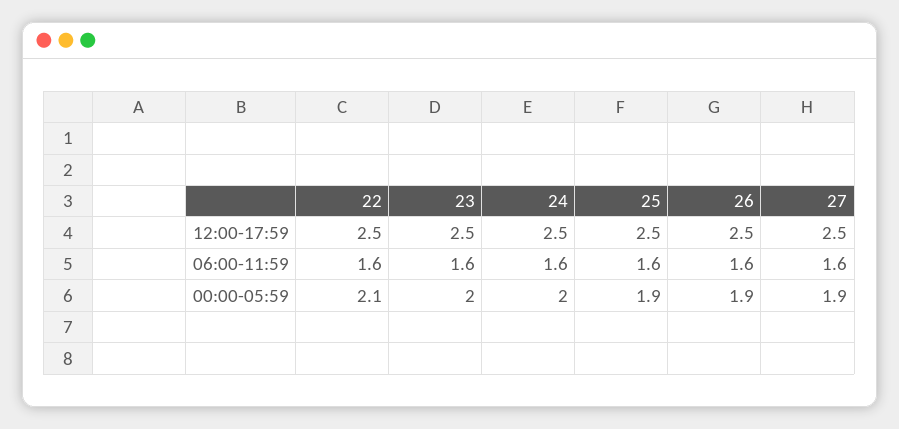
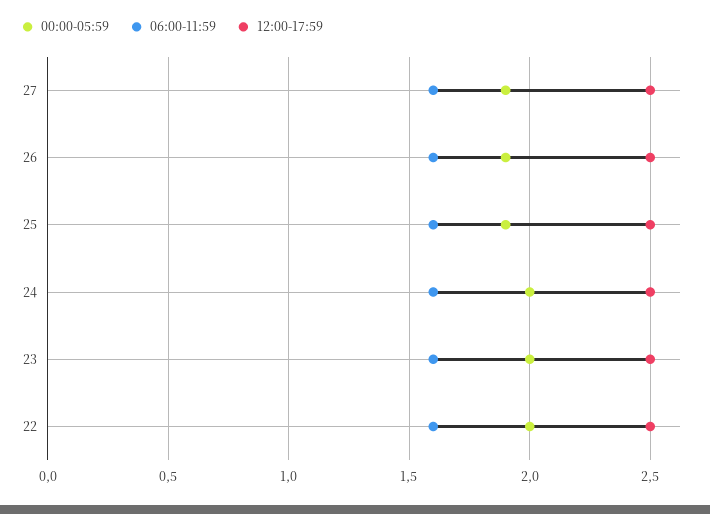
  {
    "12:00-17:59": {
      "22": 2.5,
      "23": 2.5,
      "24": 2.5,
      "25": 2.5,
      "26": 2.5,
      "27": 2.5
    },
    "06:00-11:59": {
      "22": 1.6,
      "23": 1.6,
      "24": 1.6,
      "25": 1.6,
      "26": 1.6,
      "27": 1.6
    },
    "00:00-05:59": {
-     "22": 2.1,
+     "22": 2,
      "23": 2,
      "24": 2,
      "25": 1.9,
      "26": 1.9,
      "27": 1.9
    }
  }

